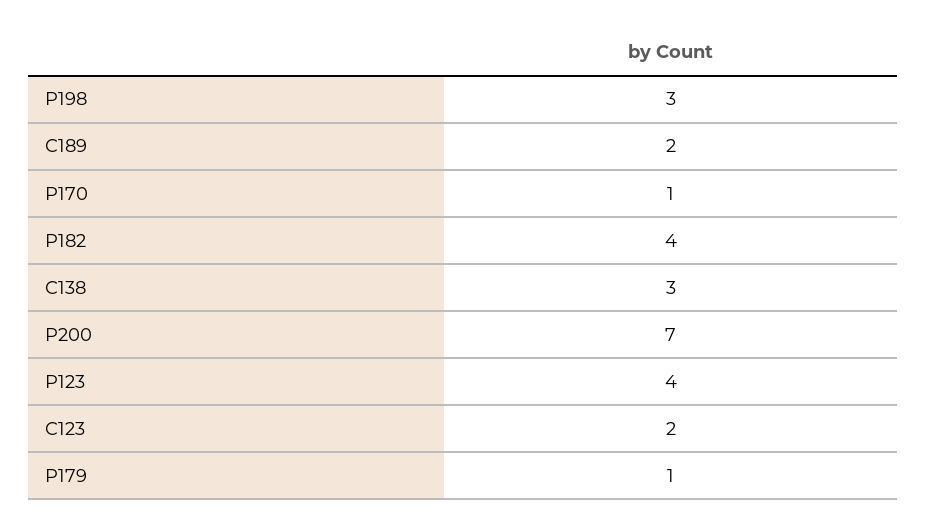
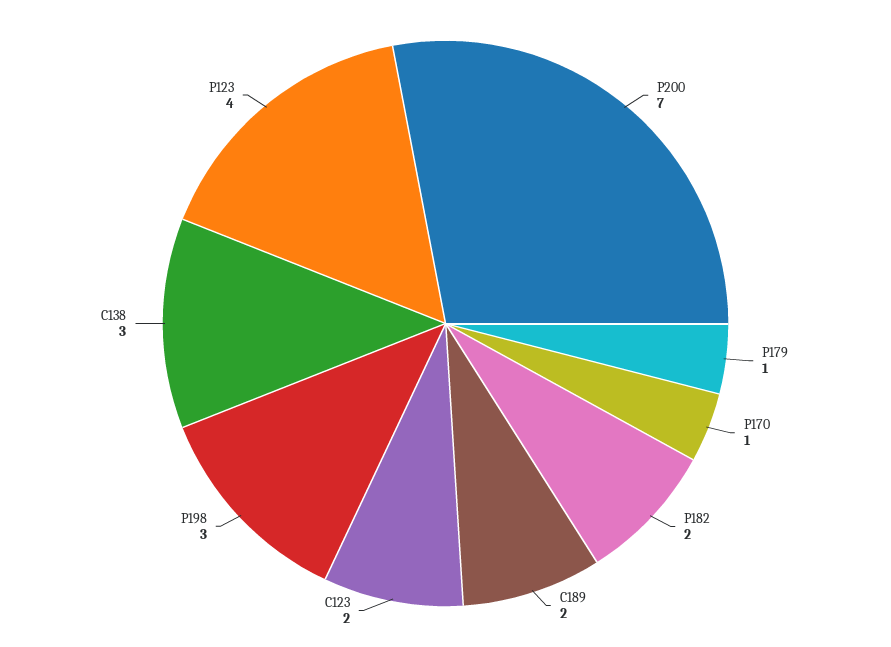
  {
    "P198": 3,
    "C189": 2,
    "P170": 1,
-   "P182": 4,
+   "P182": 2,
    "C138": 3,
    "P200": 7,
    "P123": 4,
    "C123": 2,
    "P179": 1
  }

